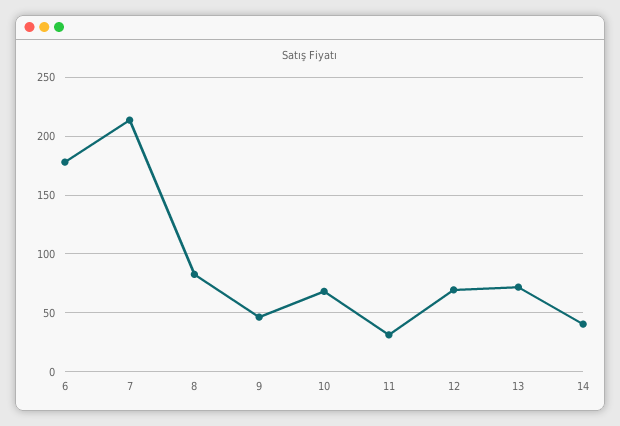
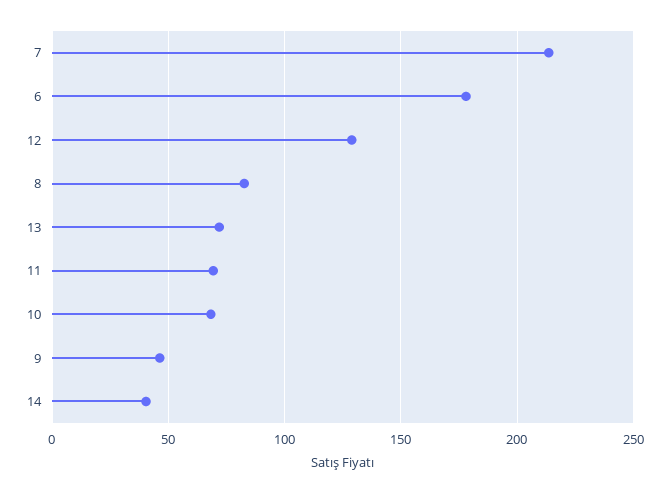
  {
    "6": 180,
    "7": 215,
    "8": 85,
    "9": 45,
    "10": 70,
-   "11": 30,
+   "11": 70,
-   "12": 70,
+   "12": 130,
    "13": 70,
    "14": 40
  }

